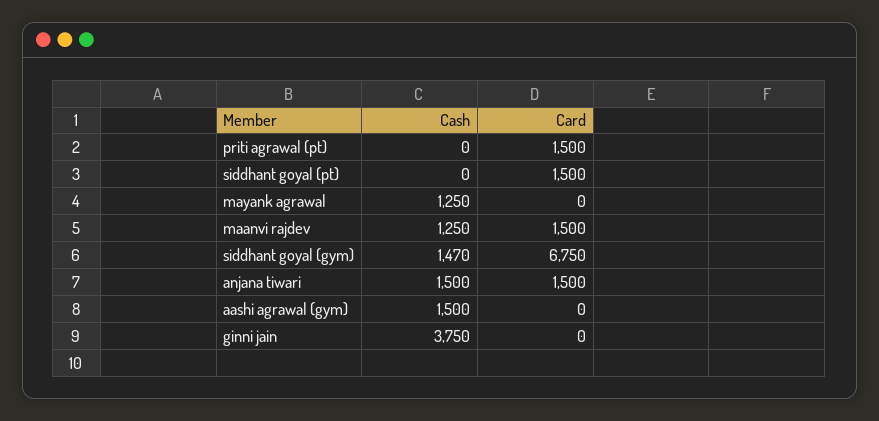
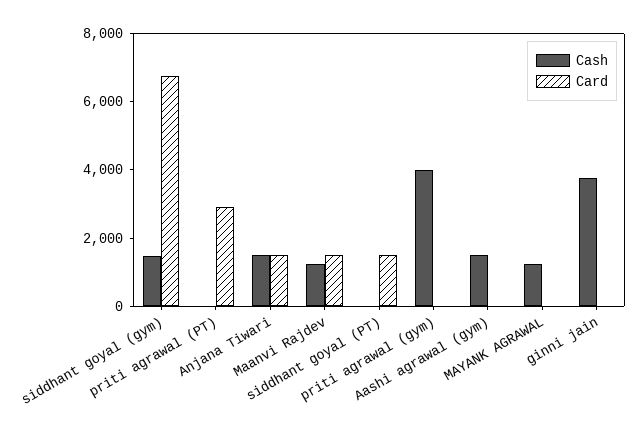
  {
    "Cash": {
      "priti agrawal (pt)": 0,
      "siddhant goyal (pt)": 0,
      "mayank agrawal": 1250,
      "maanvi rajdev": 1250,
      "siddhant goyal (gym)": 1470,
      "anjana tiwari": 1500,
      "aashi agrawal (gym)": 1500,
-     "ginni jain": 3750
+     "ginni jain": 3750,
+     "priti agrawal (gym)": 4000
    },
    "Card": {
-     "priti agrawal (pt)": 1500,
+     "priti agrawal (pt)": 3000,
      "siddhant goyal (pt)": 1500,
      "mayank agrawal": 0,
      "maanvi rajdev": 1500,
      "siddhant goyal (gym)": 6750,
      "anjana tiwari": 1500,
      "aashi agrawal (gym)": 0,
-     "ginni jain": 0
+     "ginni jain": 0,
+     "priti agrawal (gym)": 0
    }
  }

